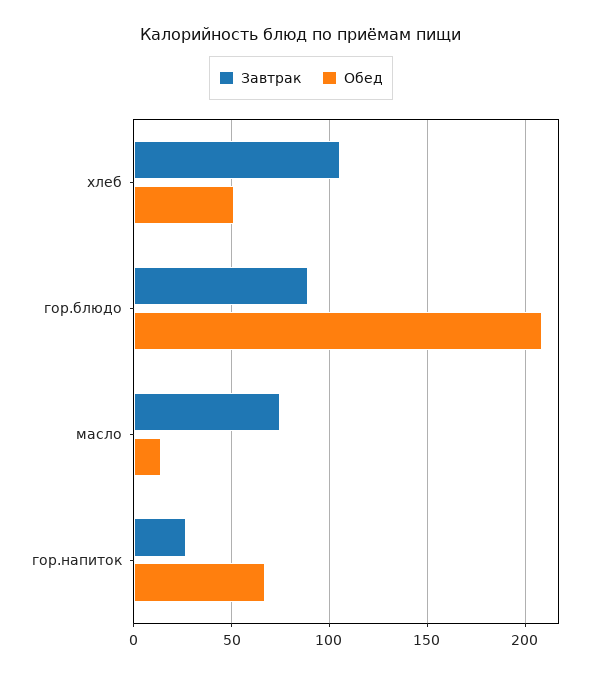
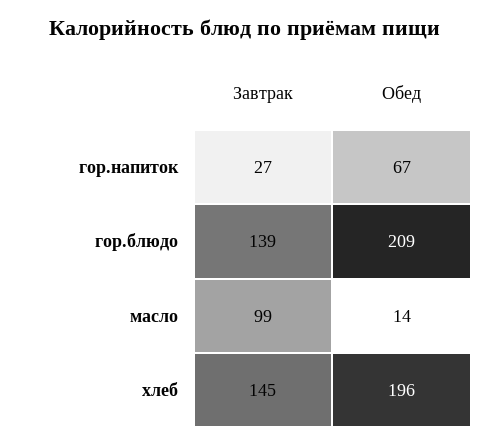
  {
    "Завтрак": {
-     "хлеб": 105,
+     "хлеб": 145,
-     "гор.блюдо": 90,
+     "гор.блюдо": 139,
-     "масло": 75,
+     "масло": 99,
      "гор.напиток": 27
    },
    "Обед": {
-     "хлеб": 50,
+     "хлеб": 196,
      "гор.блюдо": 209,
      "масло": 14,
      "гор.напиток": 67
    }
  }

